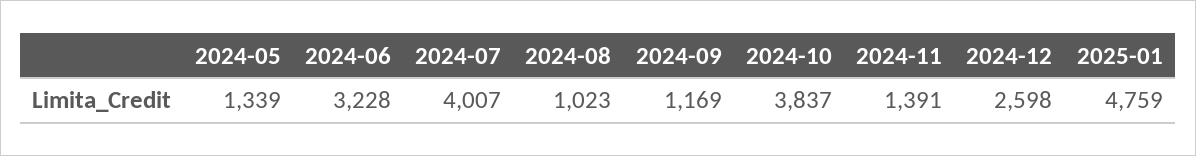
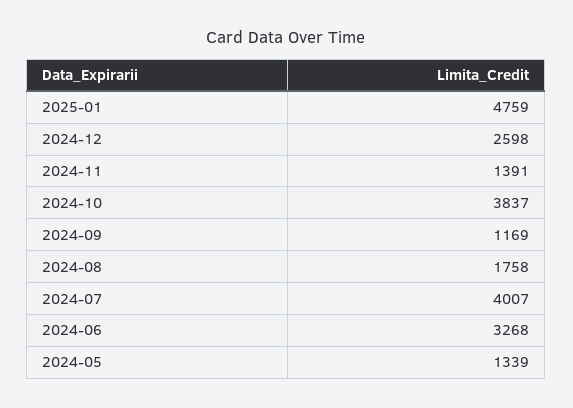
  {
    "2024-05": 1339,
-   "2024-06": 3228,
+   "2024-06": 3268,
    "2024-07": 4007,
-   "2024-08": 1023,
+   "2024-08": 1758,
    "2024-09": 1169,
    "2024-10": 3837,
    "2024-11": 1391,
    "2024-12": 2598,
    "2025-01": 4759
  }

